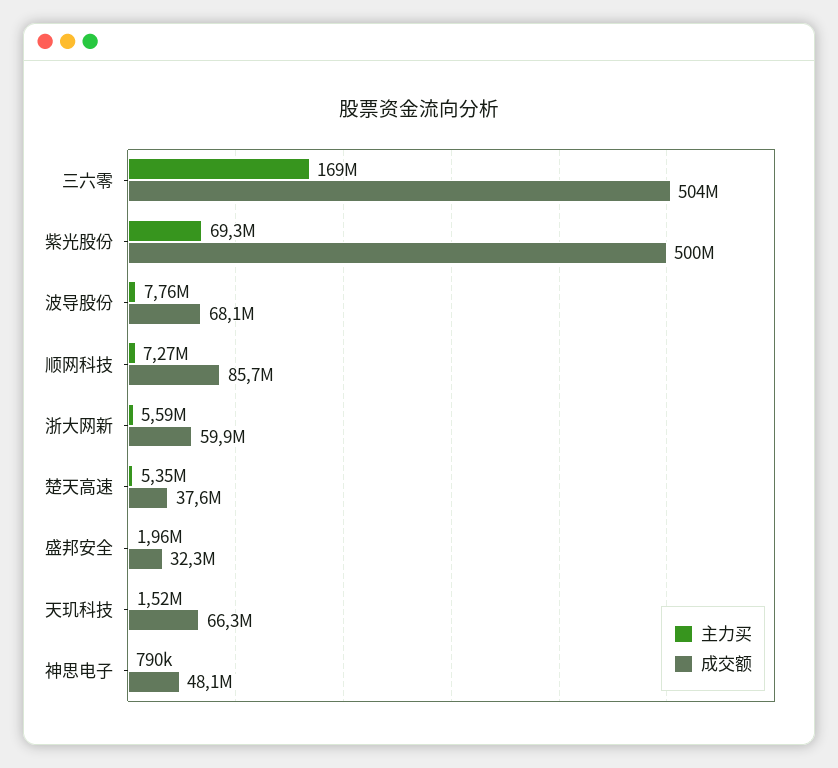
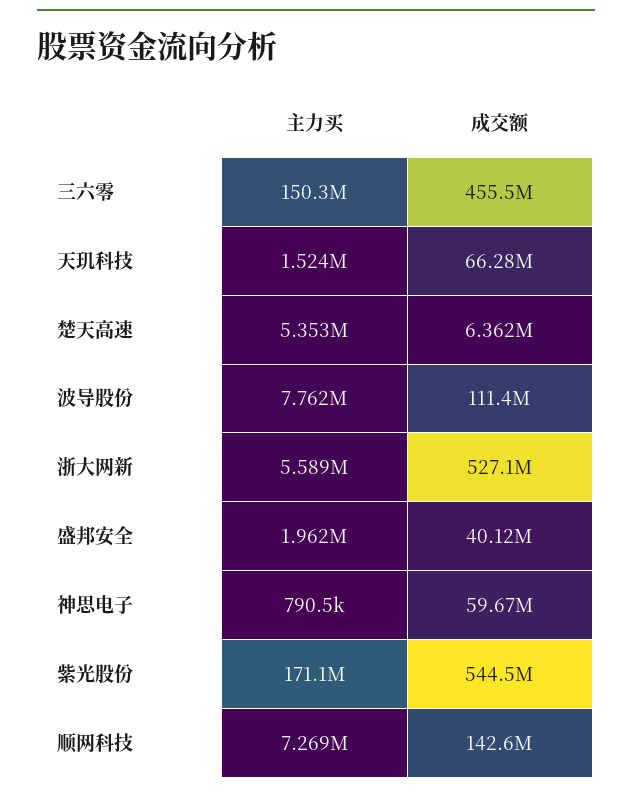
  {
    "主力买": {
-     "三六零": 169000000,
+     "三六零": 150300000,
-     "紫光股份": 69300000,
+     "紫光股份": 171100000,
      "波导股份": 7762000,
      "顺网科技": 7269000,
      "浙大网新": 5589000,
      "楚天高速": 5353000,
      "盛邦安全": 1962000,
      "天玑科技": 1524000,
      "神思电子": 790500
    },
    "成交额": {
-     "三六零": 504000000,
+     "三六零": 455500000,
-     "紫光股份": 500000000,
+     "紫光股份": 544500000,
-     "波导股份": 68100000,
+     "波导股份": 111400000,
-     "顺网科技": 85700000,
+     "顺网科技": 142600000,
-     "浙大网新": 59900000,
+     "浙大网新": 527100000,
-     "楚天高速": 37600000,
+     "楚天高速": 6362000,
-     "盛邦安全": 32300000,
+     "盛邦安全": 40120000,
      "天玑科技": 66280000,
-     "神思电子": 48100000
+     "神思电子": 59670000
    }
  }

